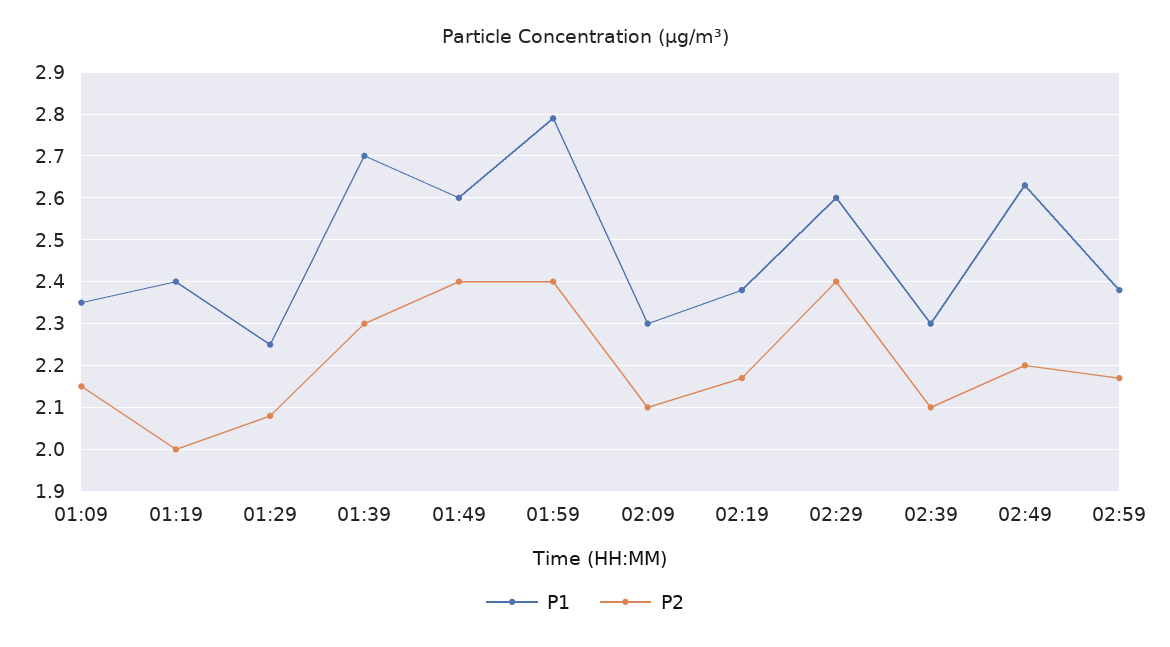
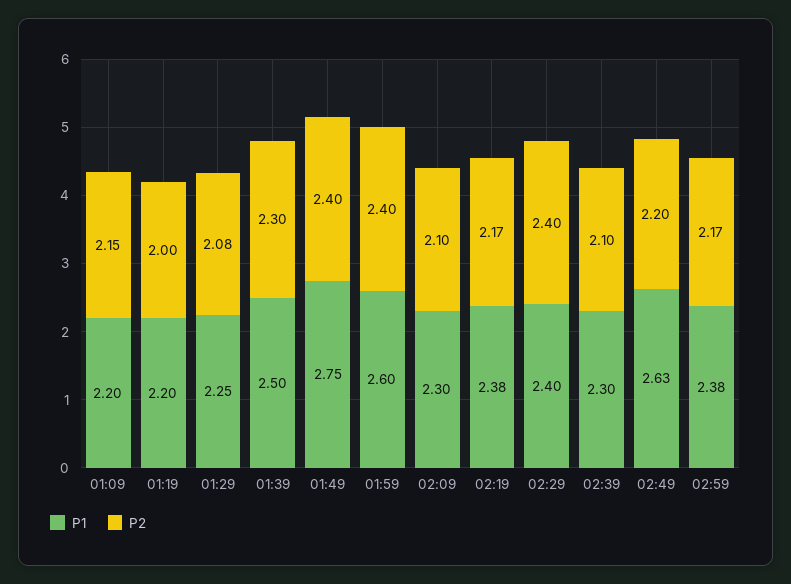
  {
    "P1": {
-     "01:09": 2.35,
+     "01:09": 2.2,
-     "01:19": 2.4,
+     "01:19": 2.2,
      "01:29": 2.25,
-     "01:39": 2.7,
+     "01:39": 2.5,
-     "01:49": 2.6,
+     "01:49": 2.75,
-     "01:59": 2.8,
+     "01:59": 2.6,
      "02:09": 2.3,
      "02:19": 2.38,
-     "02:29": 2.6,
+     "02:29": 2.4,
      "02:39": 2.3,
      "02:49": 2.63,
      "02:59": 2.38
    },
    "P2": {
      "01:09": 2.15,
      "01:19": 2,
      "01:29": 2.08,
      "01:39": 2.3,
      "01:49": 2.4,
      "01:59": 2.4,
      "02:09": 2.1,
      "02:19": 2.17,
      "02:29": 2.4,
      "02:39": 2.1,
      "02:49": 2.2,
      "02:59": 2.17
    }
  }

